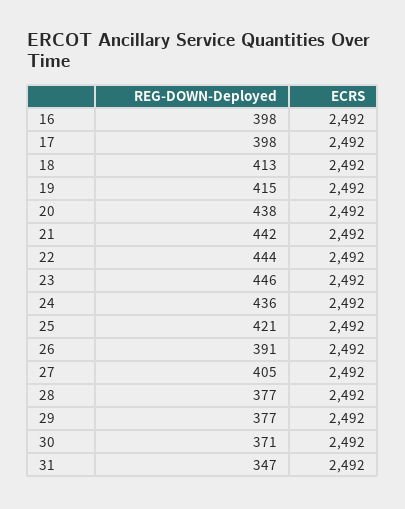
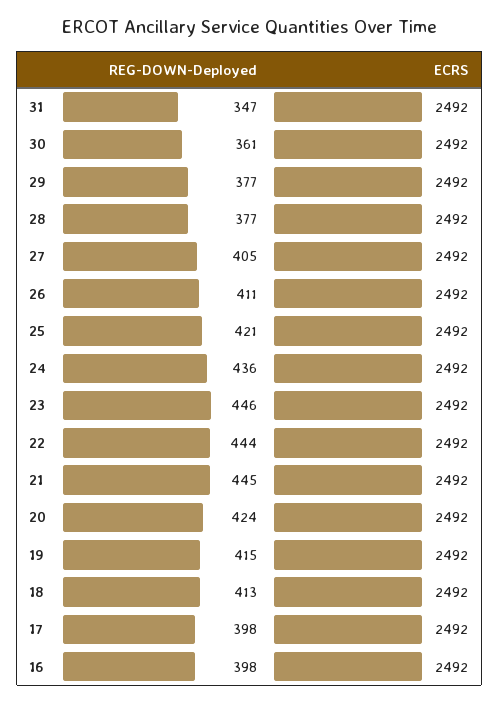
  {
    "REG-DOWN-Deployed": {
      "16": 398,
      "17": 398,
      "18": 413,
      "19": 415,
-     "20": 438,
+     "20": 424,
-     "21": 442,
+     "21": 445,
      "22": 444,
      "23": 446,
      "24": 436,
      "25": 421,
-     "26": 391,
+     "26": 411,
      "27": 405,
      "28": 377,
      "29": 377,
-     "30": 371,
+     "30": 361,
      "31": 347
    },
    "ECRS": {
      "16": 2492,
      "17": 2492,
      "18": 2492,
      "19": 2492,
      "20": 2492,
      "21": 2492,
      "22": 2492,
      "23": 2492,
      "24": 2492,
      "25": 2492,
      "26": 2492,
      "27": 2492,
      "28": 2492,
      "29": 2492,
      "30": 2492,
      "31": 2492
    }
  }

